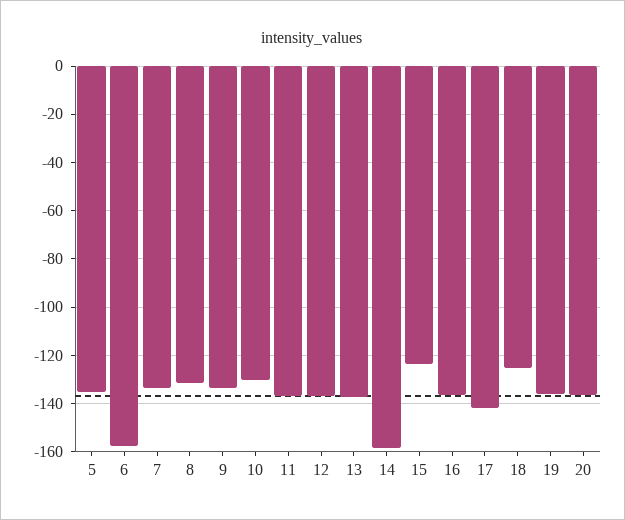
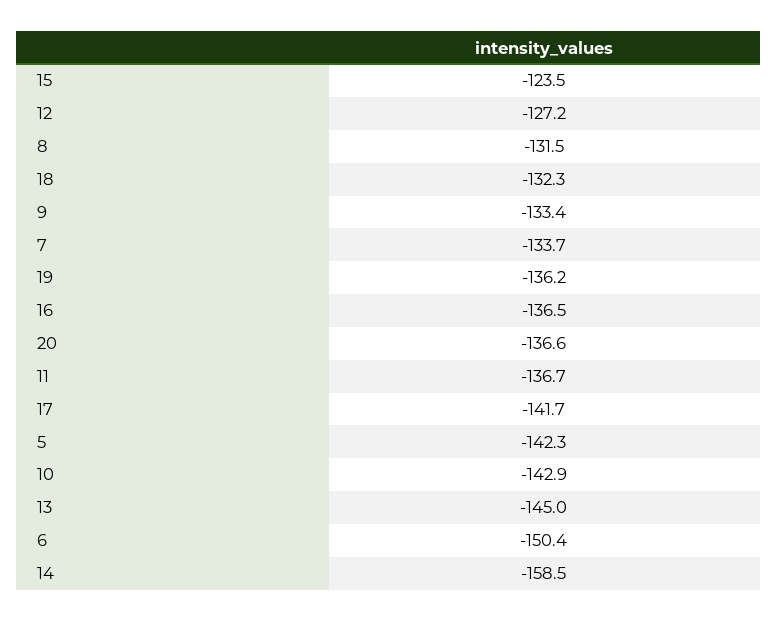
  {
-   "5": -135,
+   "5": -142.3,
-   "6": -157.5,
+   "6": -150.4,
    "7": -133.7,
    "8": -131.5,
    "9": -133.4,
-   "10": -130,
+   "10": -142.9,
    "11": -136.7,
-   "12": -137.5,
+   "12": -127.2,
-   "13": -137.5,
+   "13": -145,
    "14": -158.5,
    "15": -123.5,
    "16": -136.5,
    "17": -141.7,
-   "18": -125,
+   "18": -132.3,
    "19": -136.2,
    "20": -136.6
  }

